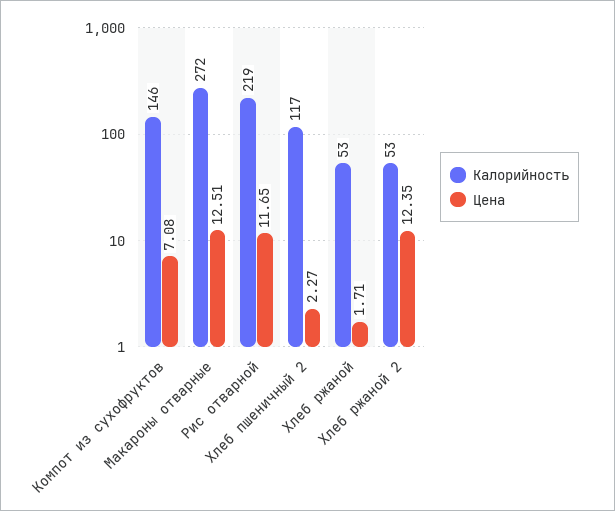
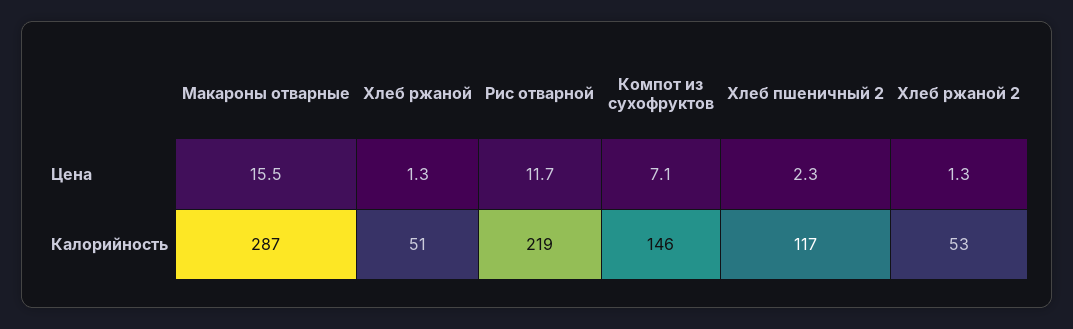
  {
    "Калорийность": {
      "Компот из сухофруктов": 146,
-     "Макароны отварные": 272,
+     "Макароны отварные": 287,
      "Рис отварной": 219,
      "Хлеб пшеничный 2": 117,
-     "Хлеб ржаной": 53,
+     "Хлеб ржаной": 51,
      "Хлеб ржаной 2": 53
    },
    "Цена": {
      "Компот из сухофруктов": 7.08,
-     "Макароны отварные": 12.51,
+     "Макароны отварные": 15.5,
      "Рис отварной": 11.65,
      "Хлеб пшеничный 2": 2.27,
-     "Хлеб ржаной": 1.71,
+     "Хлеб ржаной": 1.3,
-     "Хлеб ржаной 2": 12.35
+     "Хлеб ржаной 2": 1.3
    }
  }

